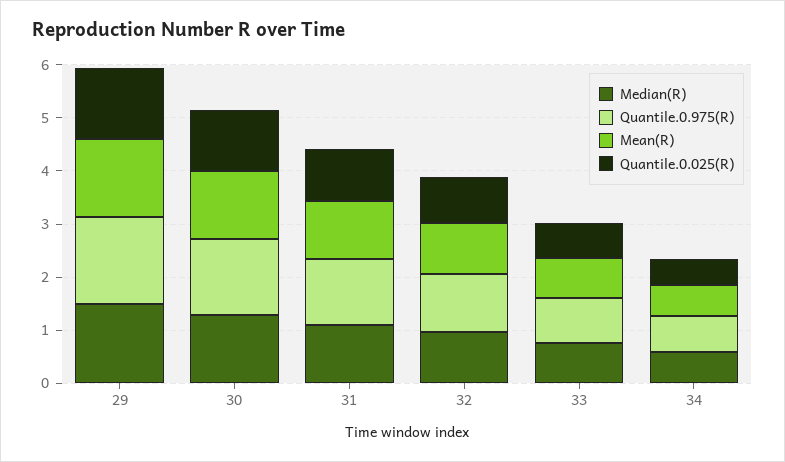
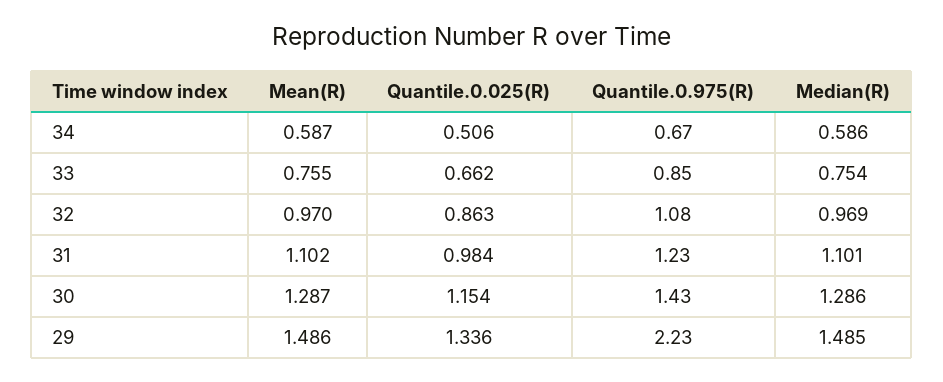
  {
    "Median(R)": {
      "29": 1.485,
      "30": 1.286,
      "31": 1.101,
      "32": 0.969,
      "33": 0.754,
      "34": 0.586
    },
    "Quantile.0.975(R)": {
-     "29": 1.6,
+     "29": 2.23,
      "30": 1.43,
      "31": 1.23,
      "32": 1.08,
      "33": 0.85,
      "34": 0.67
    },
    "Mean(R)": {
      "29": 1.486,
      "30": 1.287,
      "31": 1.102,
      "32": 0.97,
      "33": 0.755,
      "34": 0.587
    },
    "Quantile.0.025(R)": {
      "29": 1.336,
      "30": 1.154,
      "31": 0.984,
      "32": 0.863,
      "33": 0.662,
      "34": 0.506
    }
  }

